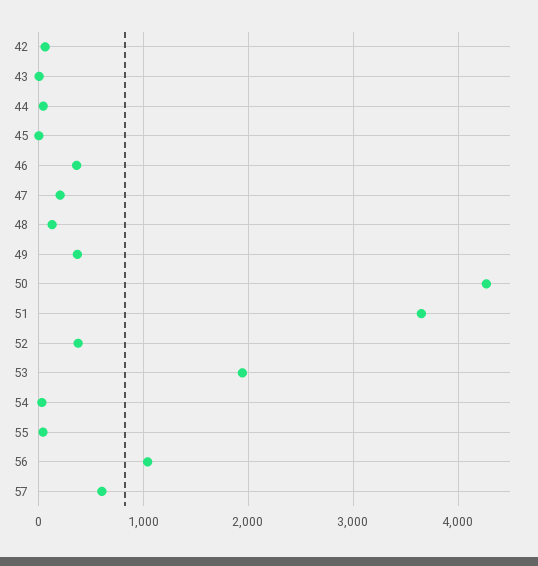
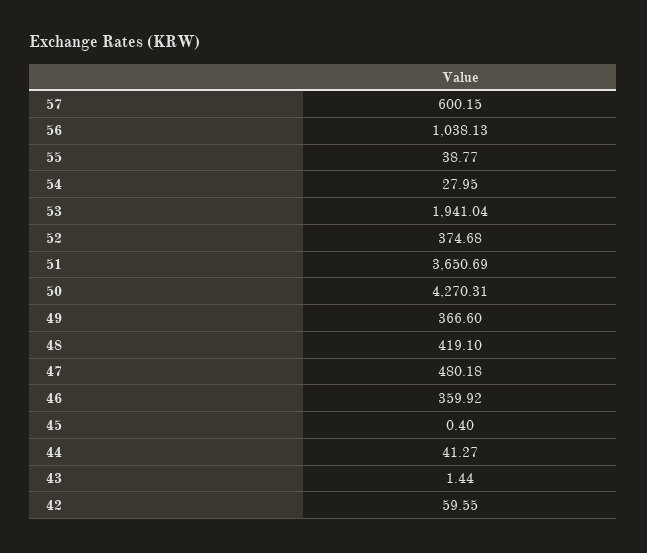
  {
    "42": 59.55,
    "43": 1.44,
    "44": 41.27,
    "45": 0.4,
    "46": 359.92,
-   "47": 200,
+   "47": 480.18,
-   "48": 100,
+   "48": 419.1,
    "49": 366.6,
    "50": 4270.31,
    "51": 3650.69,
    "52": 374.68,
    "53": 1941.04,
    "54": 27.95,
    "55": 38.77,
    "56": 1038.13,
    "57": 600.15
  }

